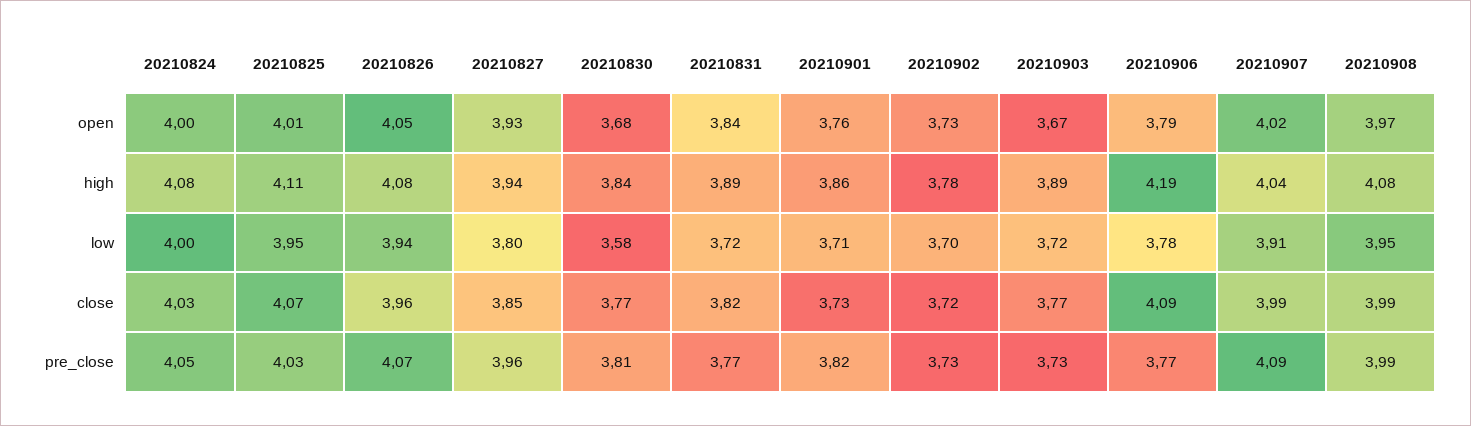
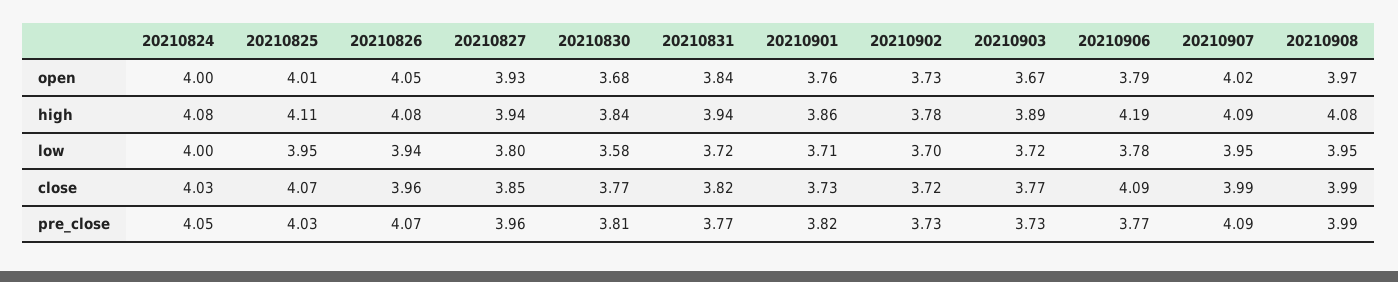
  {
    "20210824": {
      "open": 4,
      "high": 4.08,
      "low": 4,
      "close": 4.03,
      "pre_close": 4.05
    },
    "20210825": {
      "open": 4.01,
      "high": 4.11,
      "low": 3.95,
      "close": 4.07,
      "pre_close": 4.03
    },
    "20210826": {
      "open": 4.05,
      "high": 4.08,
      "low": 3.94,
      "close": 3.96,
      "pre_close": 4.07
    },
    "20210827": {
      "open": 3.93,
      "high": 3.94,
      "low": 3.8,
      "close": 3.85,
      "pre_close": 3.96
    },
    "20210830": {
      "open": 3.68,
      "high": 3.84,
      "low": 3.58,
      "close": 3.77,
      "pre_close": 3.81
    },
    "20210831": {
      "open": 3.84,
-     "high": 3.89,
+     "high": 3.94,
      "low": 3.72,
      "close": 3.82,
      "pre_close": 3.77
    },
    "20210901": {
      "open": 3.76,
      "high": 3.86,
      "low": 3.71,
      "close": 3.73,
      "pre_close": 3.82
    },
    "20210902": {
      "open": 3.73,
      "high": 3.78,
      "low": 3.7,
      "close": 3.72,
      "pre_close": 3.73
    },
    "20210903": {
      "open": 3.67,
      "high": 3.89,
      "low": 3.72,
      "close": 3.77,
      "pre_close": 3.73
    },
    "20210906": {
      "open": 3.79,
      "high": 4.19,
      "low": 3.78,
      "close": 4.09,
      "pre_close": 3.77
    },
    "20210907": {
      "open": 4.02,
-     "high": 4.04,
+     "high": 4.09,
-     "low": 3.91,
+     "low": 3.95,
      "close": 3.99,
      "pre_close": 4.09
    },
    "20210908": {
      "open": 3.97,
      "high": 4.08,
      "low": 3.95,
      "close": 3.99,
      "pre_close": 3.99
    }
  }

